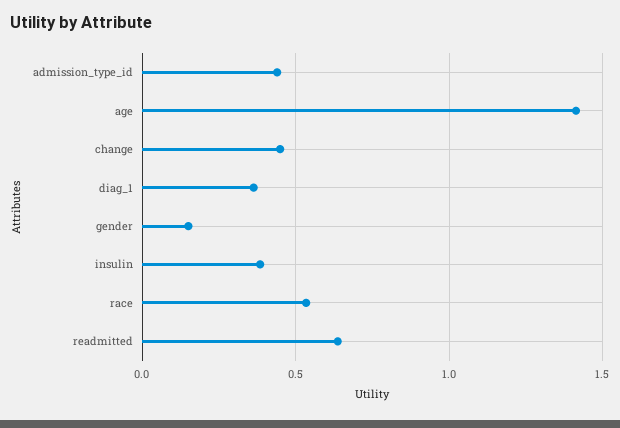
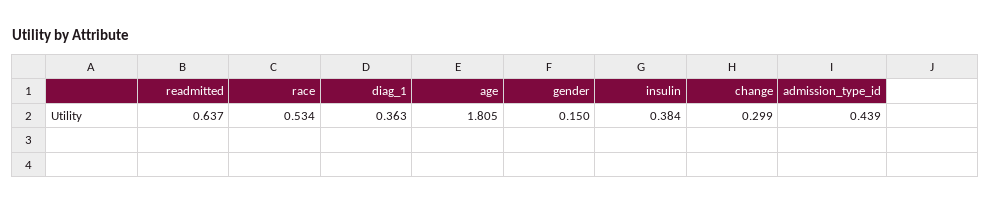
  {
    "admission_type_id": 0.439,
-   "age": 1.4,
+   "age": 1.805,
-   "change": 0.45,
+   "change": 0.299,
    "diag_1": 0.363,
    "gender": 0.15,
    "insulin": 0.384,
    "race": 0.534,
    "readmitted": 0.637
  }

